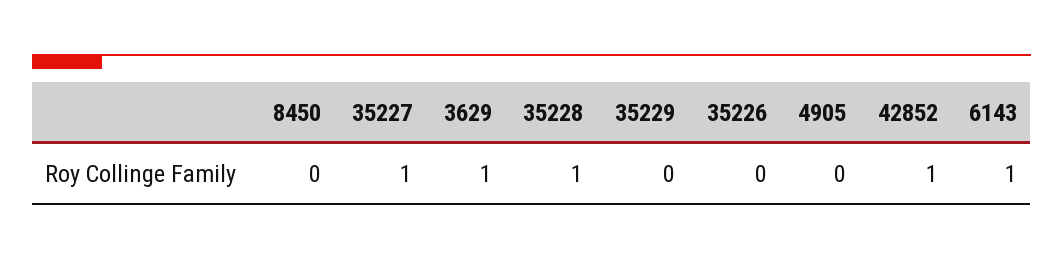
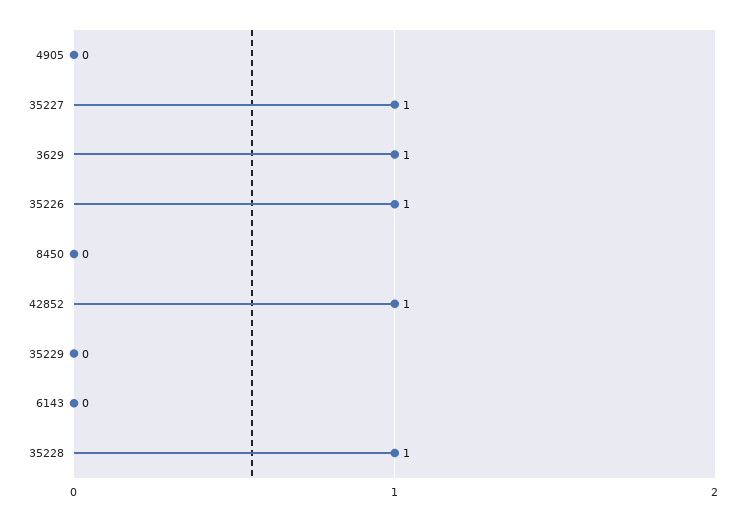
  {
    "8450": 0,
    "35227": 1,
    "3629": 1,
    "35228": 1,
    "35229": 0,
-   "35226": 0,
+   "35226": 1,
    "4905": 0,
    "42852": 1,
-   "6143": 1
+   "6143": 0
  }

